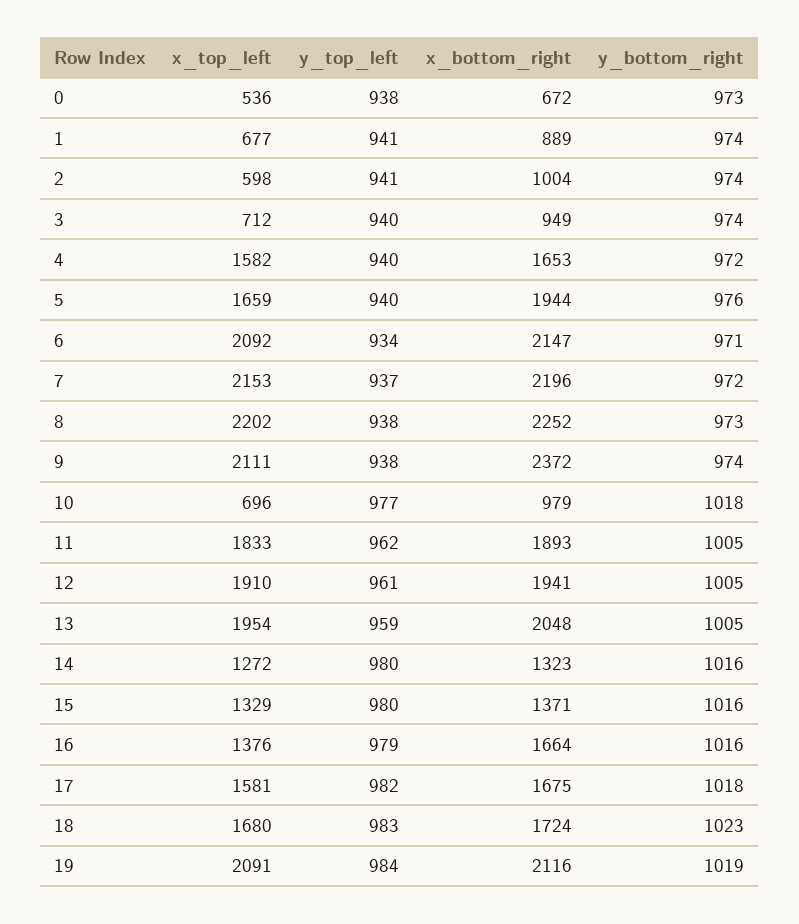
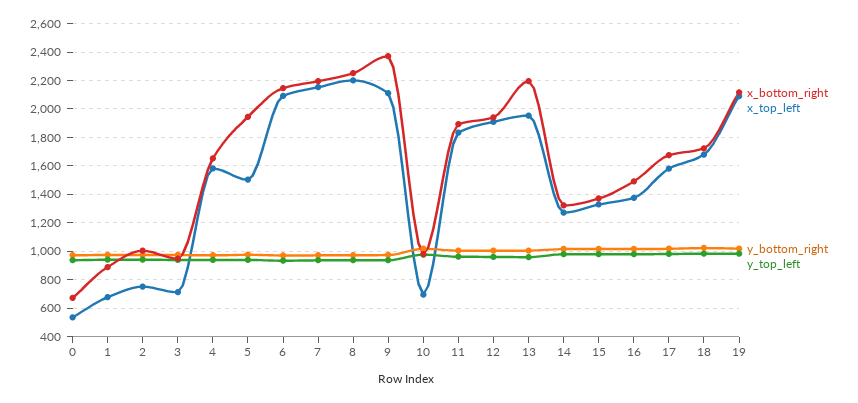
  {
    "x_top_left": {
      "0": 536,
      "1": 677,
-     "2": 598,
+     "2": 750,
      "3": 712,
      "4": 1582,
-     "5": 1659,
+     "5": 1500,
      "6": 2092,
      "7": 2153,
      "8": 2202,
      "9": 2111,
      "10": 696,
      "11": 1833,
      "12": 1910,
      "13": 1954,
      "14": 1272,
      "15": 1329,
      "16": 1376,
      "17": 1581,
      "18": 1680,
      "19": 2091
    },
    "y_top_left": {
      "0": 938,
      "1": 941,
      "2": 941,
      "3": 940,
      "4": 940,
      "5": 940,
      "6": 934,
      "7": 937,
      "8": 938,
      "9": 938,
      "10": 977,
      "11": 962,
      "12": 961,
      "13": 959,
      "14": 980,
      "15": 980,
      "16": 979,
      "17": 982,
      "18": 983,
      "19": 984
    },
    "x_bottom_right": {
      "0": 672,
      "1": 889,
      "2": 1004,
      "3": 949,
      "4": 1653,
      "5": 1944,
      "6": 2147,
      "7": 2196,
      "8": 2252,
      "9": 2372,
      "10": 979,
      "11": 1893,
      "12": 1941,
-     "13": 2048,
+     "13": 2200,
      "14": 1323,
      "15": 1371,
-     "16": 1664,
+     "16": 1500,
      "17": 1675,
      "18": 1724,
      "19": 2116
    },
    "y_bottom_right": {
      "0": 973,
      "1": 974,
      "2": 974,
      "3": 974,
      "4": 972,
      "5": 976,
      "6": 971,
      "7": 972,
      "8": 973,
      "9": 974,
      "10": 1018,
      "11": 1005,
      "12": 1005,
      "13": 1005,
      "14": 1016,
      "15": 1016,
      "16": 1016,
      "17": 1018,
      "18": 1023,
      "19": 1019
    }
  }

